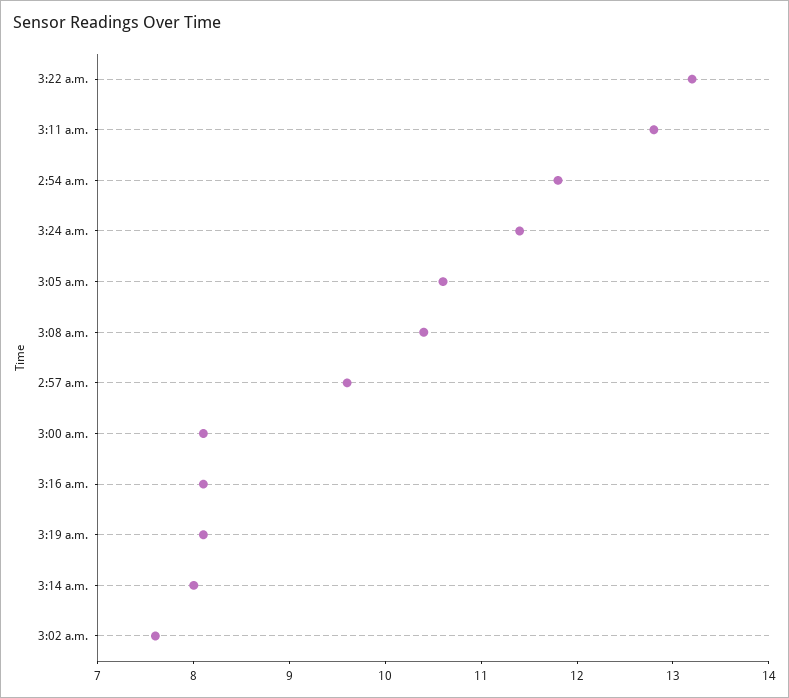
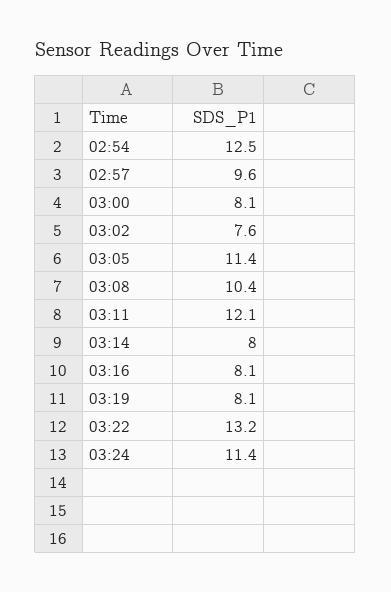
  {
    "3:22 a.m.": 13.2,
-   "3:11 a.m.": 12.8,
+   "3:11 a.m.": 12.1,
-   "2:54 a.m.": 11.8,
+   "2:54 a.m.": 12.5,
    "3:24 a.m.": 11.4,
-   "3:05 a.m.": 10.6,
+   "3:05 a.m.": 11.4,
    "3:08 a.m.": 10.4,
    "2:57 a.m.": 9.6,
    "3:00 a.m.": 8.1,
    "3:16 a.m.": 8.1,
    "3:19 a.m.": 8.1,
    "3:14 a.m.": 8,
    "3:02 a.m.": 7.6
  }

